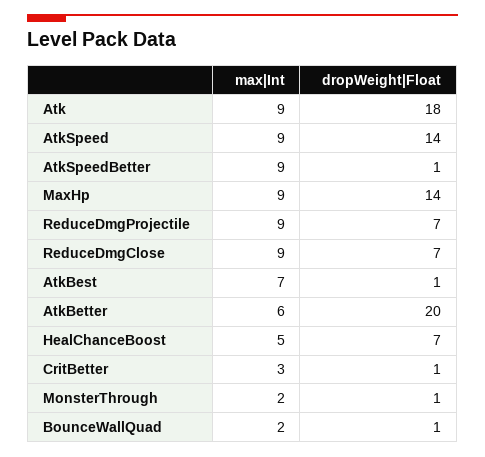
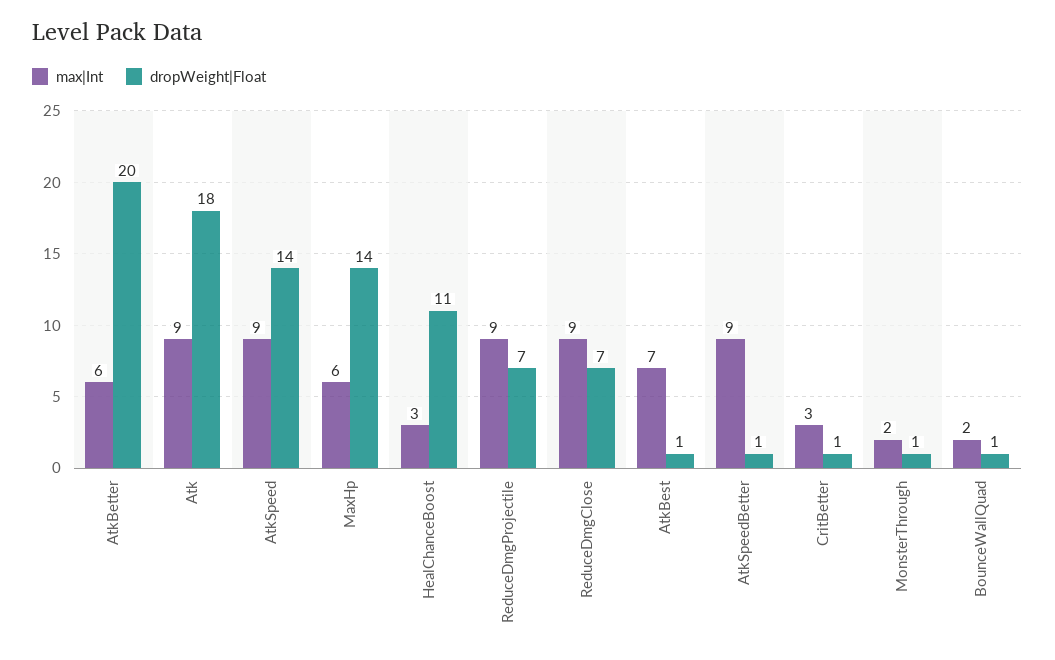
  {
    "max|Int": {
      "Atk": 9,
      "AtkSpeed": 9,
      "AtkSpeedBetter": 9,
-     "MaxHp": 9,
+     "MaxHp": 6,
      "ReduceDmgProjectile": 9,
      "ReduceDmgClose": 9,
      "AtkBest": 7,
      "AtkBetter": 6,
-     "HealChanceBoost": 5,
+     "HealChanceBoost": 3,
      "CritBetter": 3,
      "MonsterThrough": 2,
      "BounceWallQuad": 2
    },
    "dropWeight|Float": {
      "Atk": 18,
      "AtkSpeed": 14,
      "AtkSpeedBetter": 1,
      "MaxHp": 14,
      "ReduceDmgProjectile": 7,
      "ReduceDmgClose": 7,
      "AtkBest": 1,
      "AtkBetter": 20,
-     "HealChanceBoost": 7,
+     "HealChanceBoost": 11,
      "CritBetter": 1,
      "MonsterThrough": 1,
      "BounceWallQuad": 1
    }
  }

